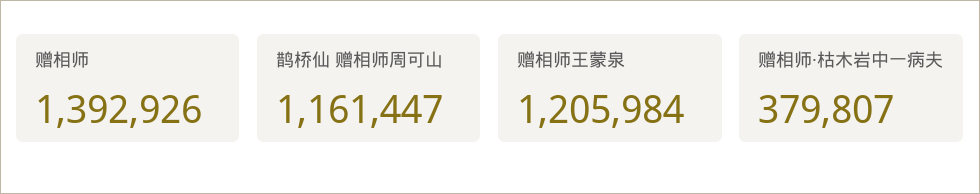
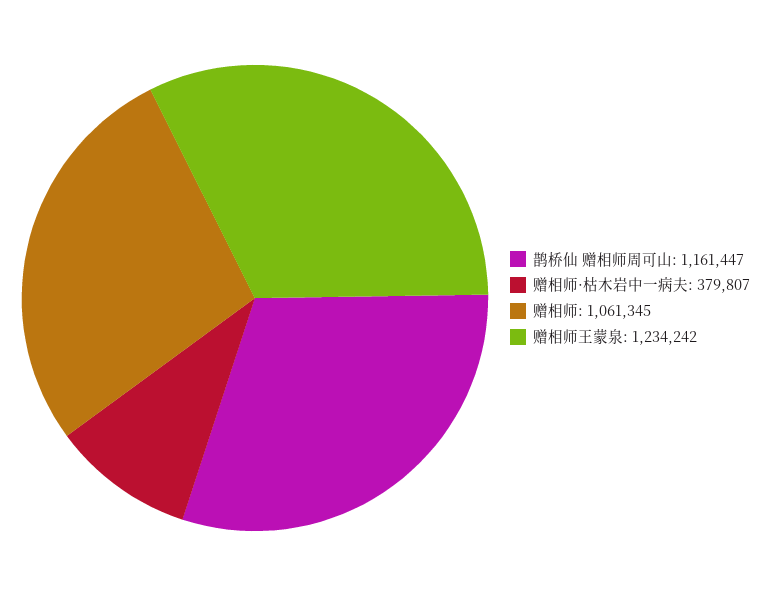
  {
-   "赠相师": 1392926,
+   "赠相师": 1061345,
    "鹊桥仙 赠相师周可山": 1161447,
-   "赠相师王蒙泉": 1205984,
+   "赠相师王蒙泉": 1234242,
    "赠相师·枯木岩中一病夫": 379807
  }

